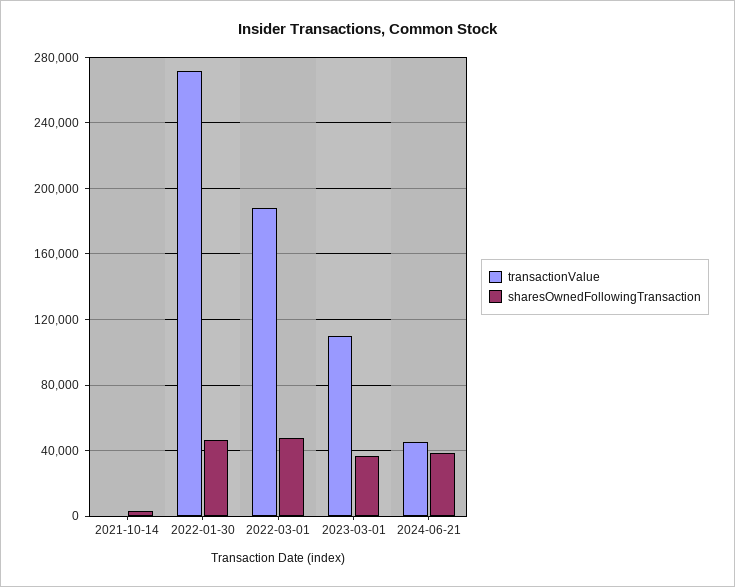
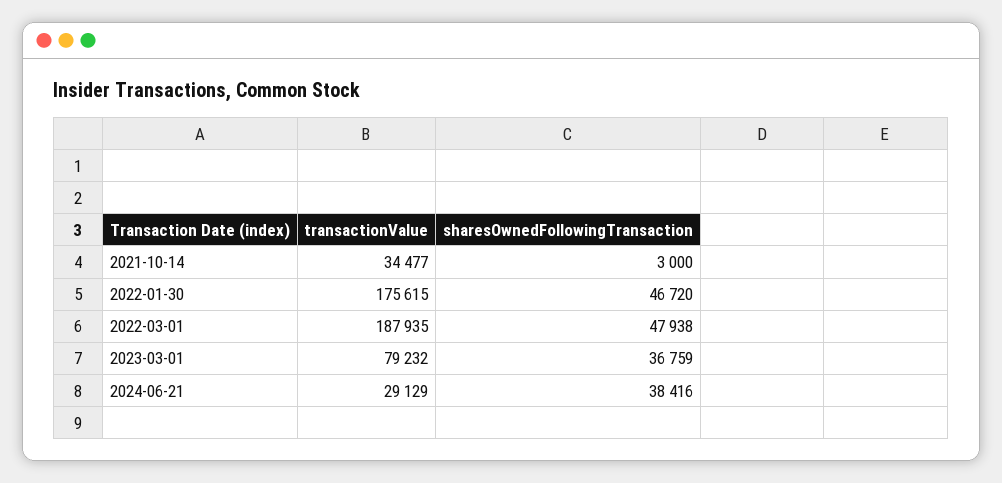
  {
    "transactionValue": {
-     "2021-10-14": 0,
+     "2021-10-14": 34477,
-     "2022-01-30": 270000,
+     "2022-01-30": 175615,
      "2022-03-01": 187935,
-     "2023-03-01": 110000,
+     "2023-03-01": 79232,
-     "2024-06-21": 45000
+     "2024-06-21": 29129
    },
    "sharesOwnedFollowingTransaction": {
      "2021-10-14": 3000,
      "2022-01-30": 46720,
      "2022-03-01": 47938,
      "2023-03-01": 36759,
      "2024-06-21": 38416
    }
  }

